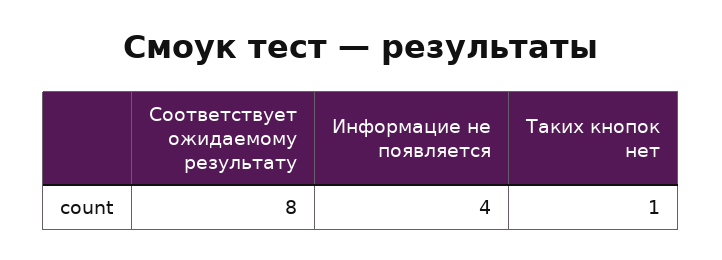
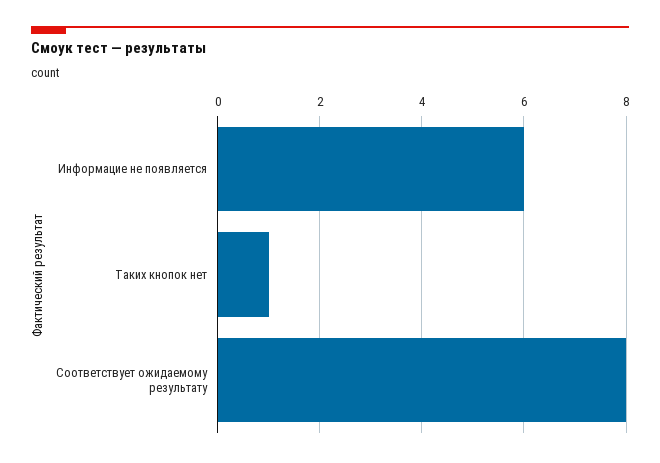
  {
    "Соответствует ожидаемому результату": 8,
-   "Информацие не появляется": 4,
+   "Информацие не появляется": 6,
    "Таких кнопок нет": 1
  }

